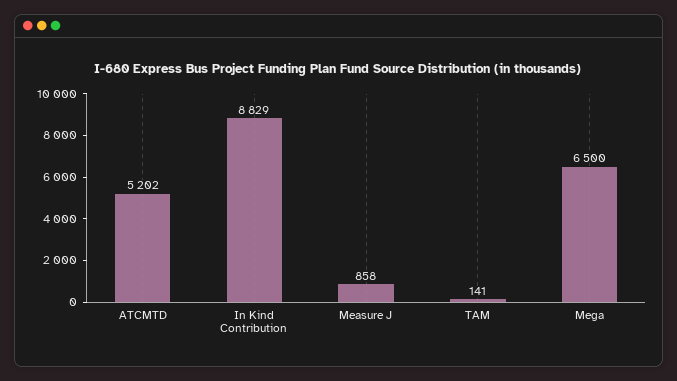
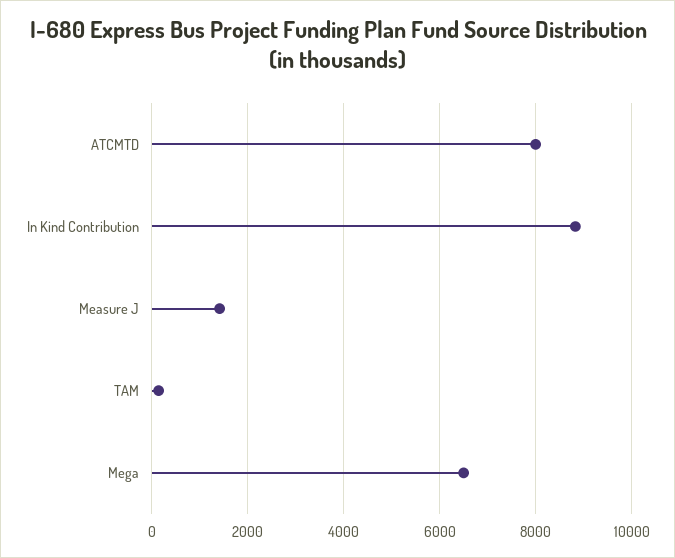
  {
-   "ATCMTD": 5202,
+   "ATCMTD": 8000,
    "In Kind Contribution": 8829,
-   "Measure J": 858,
+   "Measure J": 1400,
    "TAM": 141,
    "Mega": 6500
  }

